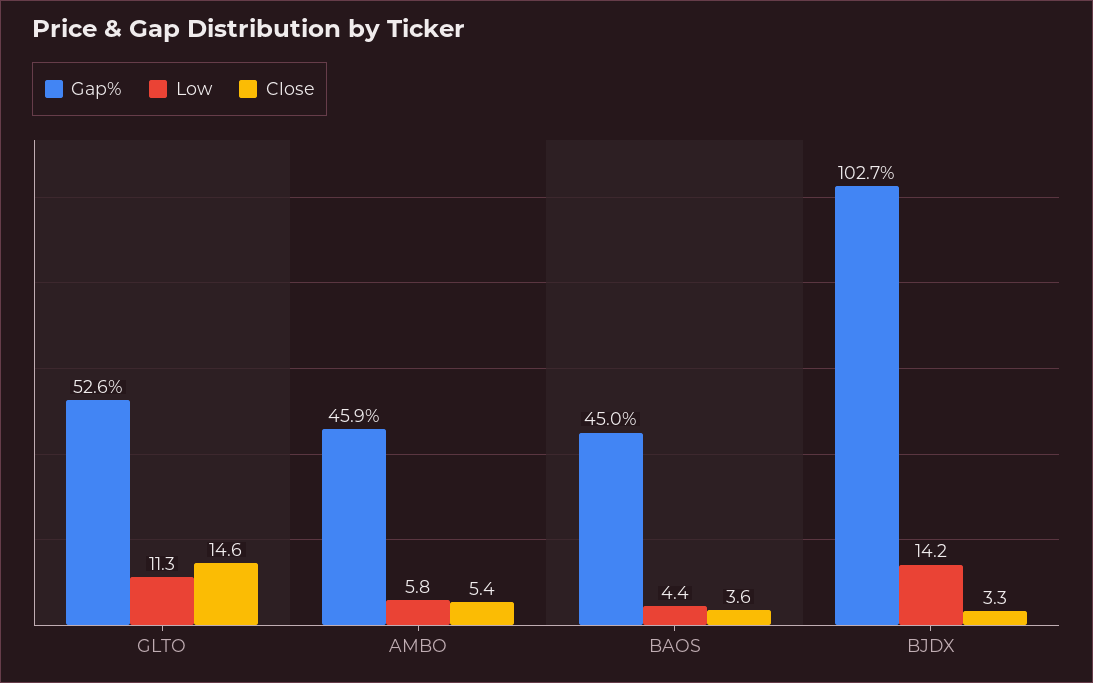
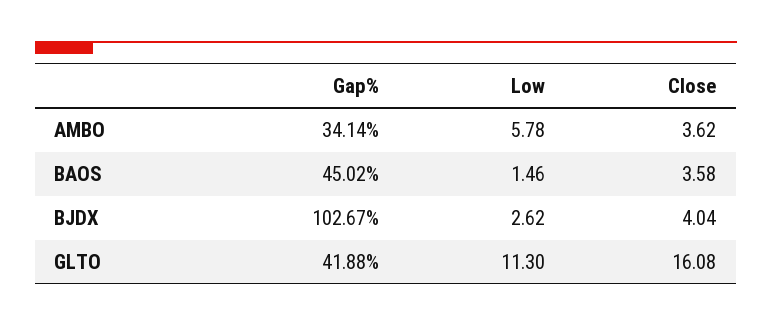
  {
    "Gap%": {
-     "GLTO": 52.6,
+     "GLTO": 41.88,
-     "AMBO": 45.9,
+     "AMBO": 34.14,
      "BAOS": 45.02,
      "BJDX": 102.67
    },
    "Low": {
      "GLTO": 11.3,
      "AMBO": 5.78,
-     "BAOS": 4.4,
+     "BAOS": 1.46,
-     "BJDX": 14.2
+     "BJDX": 2.62
    },
    "Close": {
-     "GLTO": 14.6,
+     "GLTO": 16.08,
-     "AMBO": 5.4,
+     "AMBO": 3.62,
      "BAOS": 3.58,
-     "BJDX": 3.3
+     "BJDX": 4.04
    }
  }

